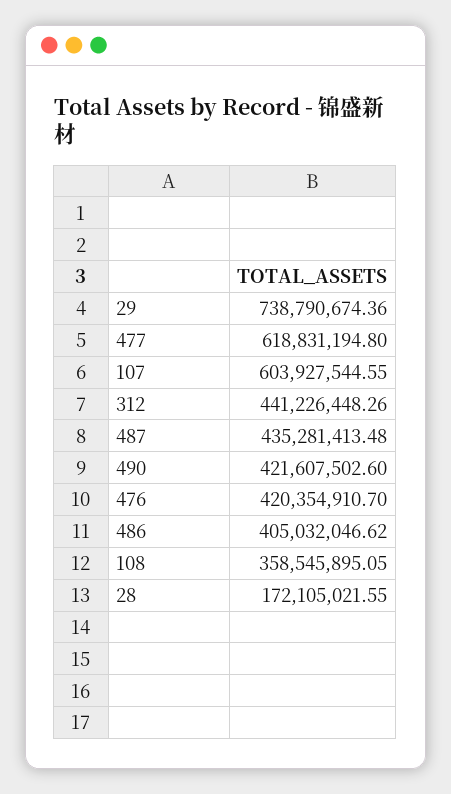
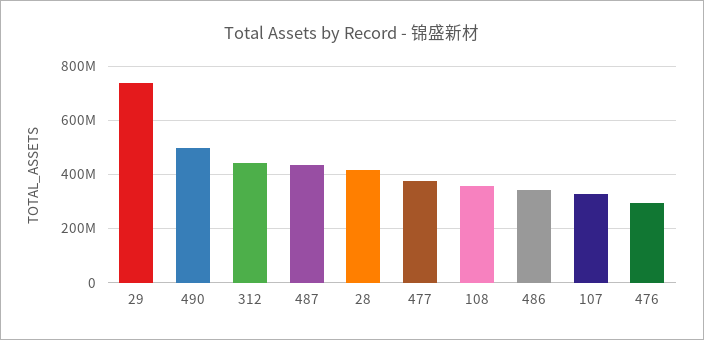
  {
    "29": 738790674.36,
-   "477": 618831194.8,
+   "477": 375000000,
-   "107": 603927544.55,
+   "107": 325000000,
    "312": 441226448.26,
    "487": 435281413.48,
-   "490": 421607502.6,
+   "490": 500000000,
-   "476": 420354910.7,
+   "476": 300000000,
-   "486": 405032046.62,
+   "486": 350000000,
    "108": 358545895.05,
-   "28": 172105021.55
+   "28": 425000000
  }

